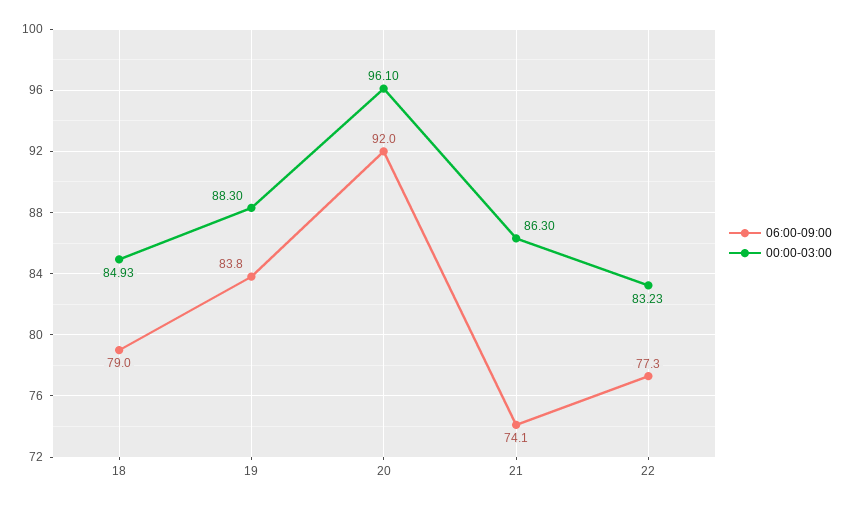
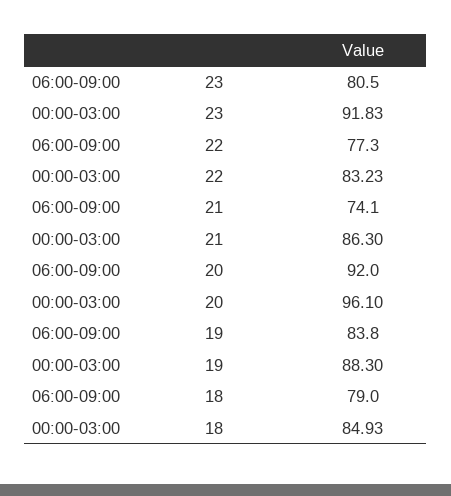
  {
    "06:00-09:00": {
      "18": 79,
      "19": 83.8,
      "20": 92,
      "21": 74.1,
-     "22": 77.3
+     "22": 77.3,
+     "23": 80.5
    },
    "00:00-03:00": {
      "18": 84.93,
      "19": 88.3,
      "20": 96.1,
      "21": 86.3,
-     "22": 83.23
+     "22": 83.23,
+     "23": 91.83
    }
  }

